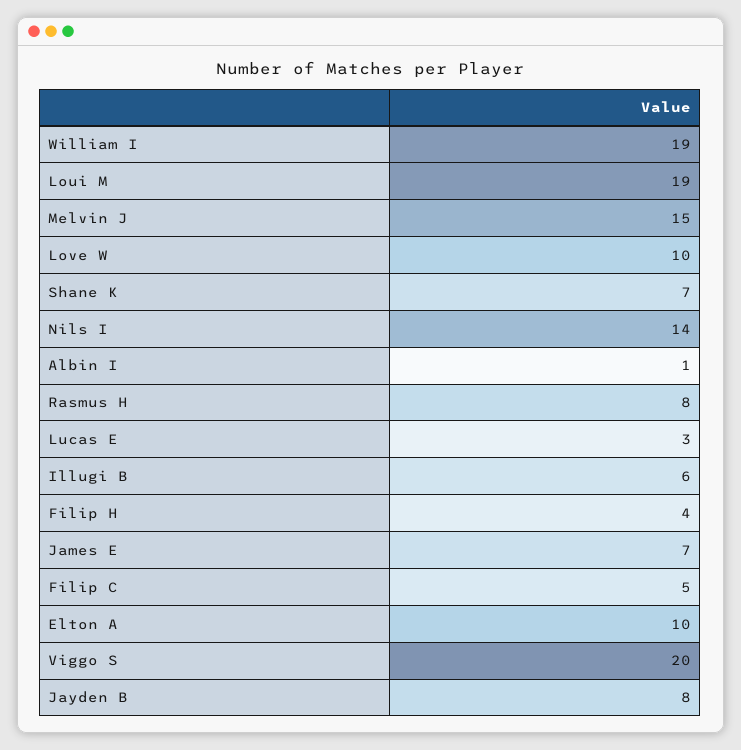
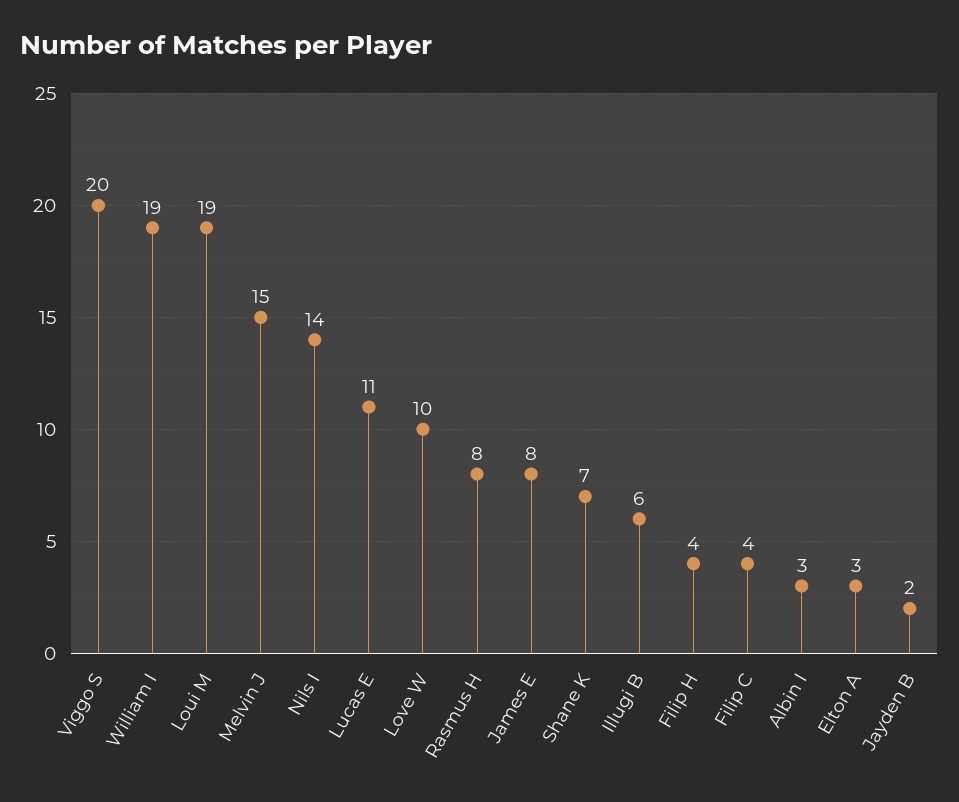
  {
    "William I": 19,
    "Loui M": 19,
    "Melvin J": 15,
    "Love W": 10,
    "Shane K": 7,
    "Nils I": 14,
-   "Albin I": 1,
+   "Albin I": 3,
    "Rasmus H": 8,
-   "Lucas E": 3,
+   "Lucas E": 11,
    "Illugi B": 6,
    "Filip H": 4,
-   "James E": 7,
+   "James E": 8,
-   "Filip C": 5,
+   "Filip C": 4,
-   "Elton A": 10,
+   "Elton A": 3,
    "Viggo S": 20,
-   "Jayden B": 8
+   "Jayden B": 2
  }

